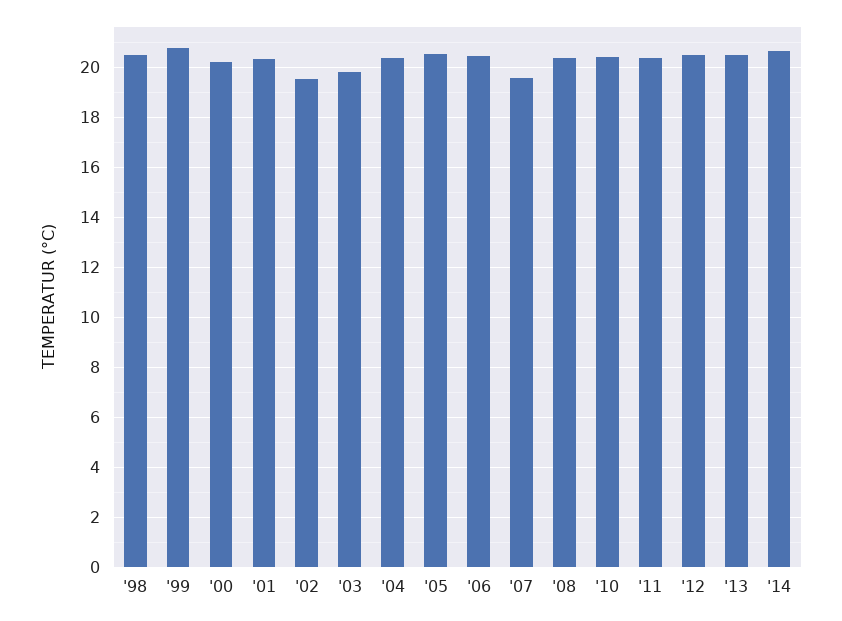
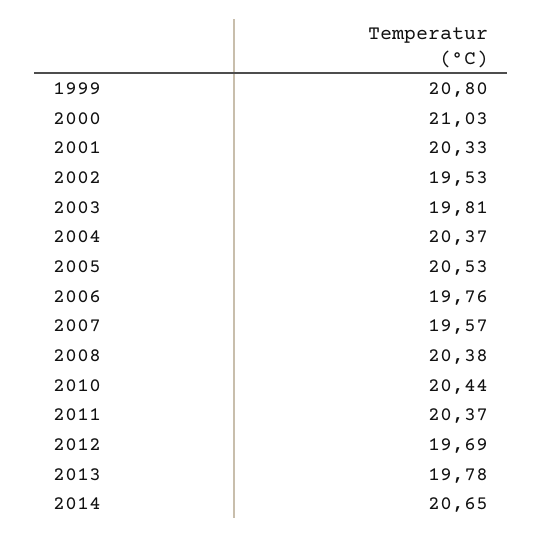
  {
-   "'98": 20.5,
    "'99": 20.8,
-   "'00": 20.25,
+   "'00": 21.03,
    "'01": 20.33,
    "'02": 19.53,
    "'03": 19.81,
    "'04": 20.37,
    "'05": 20.53,
-   "'06": 20.5,
+   "'06": 19.76,
    "'07": 19.57,
    "'08": 20.38,
    "'10": 20.44,
    "'11": 20.37,
-   "'12": 20.5,
+   "'12": 19.69,
-   "'13": 20.5,
+   "'13": 19.78,
    "'14": 20.65
  }

